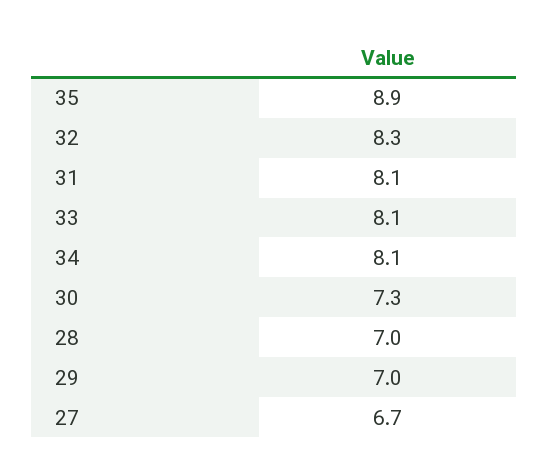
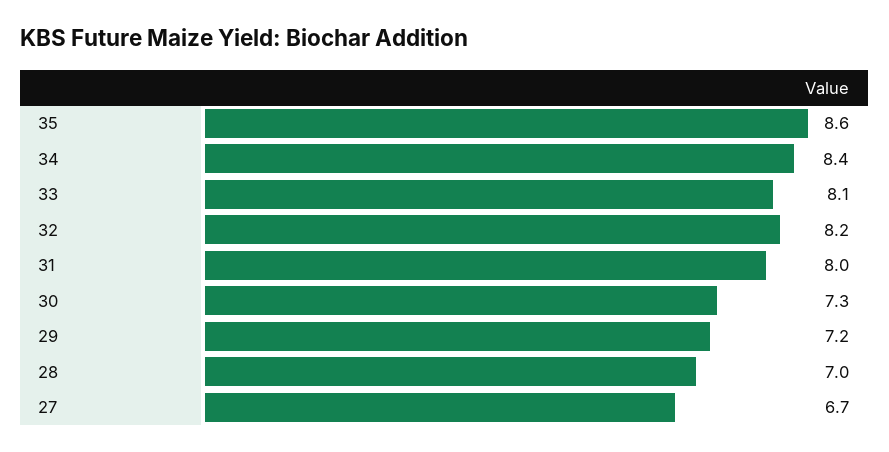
  {
-   "35": 8.9,
+   "35": 8.6,
-   "32": 8.3,
+   "32": 8.2,
-   "31": 8.1,
+   "31": 8,
    "33": 8.1,
-   "34": 8.1,
+   "34": 8.4,
    "30": 7.3,
    "28": 7,
-   "29": 7,
+   "29": 7.2,
    "27": 6.7
  }

